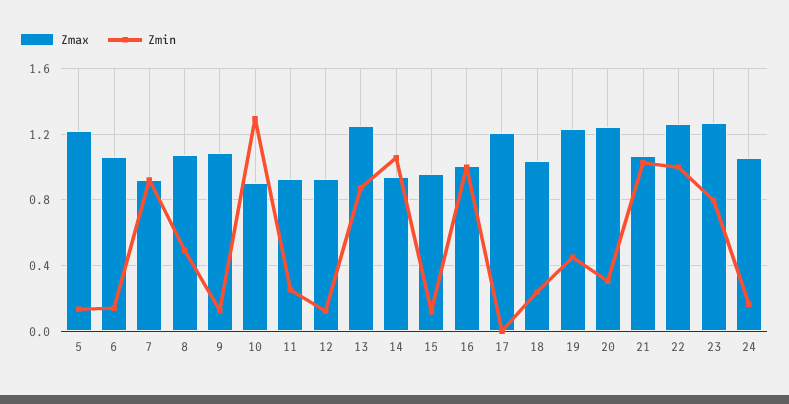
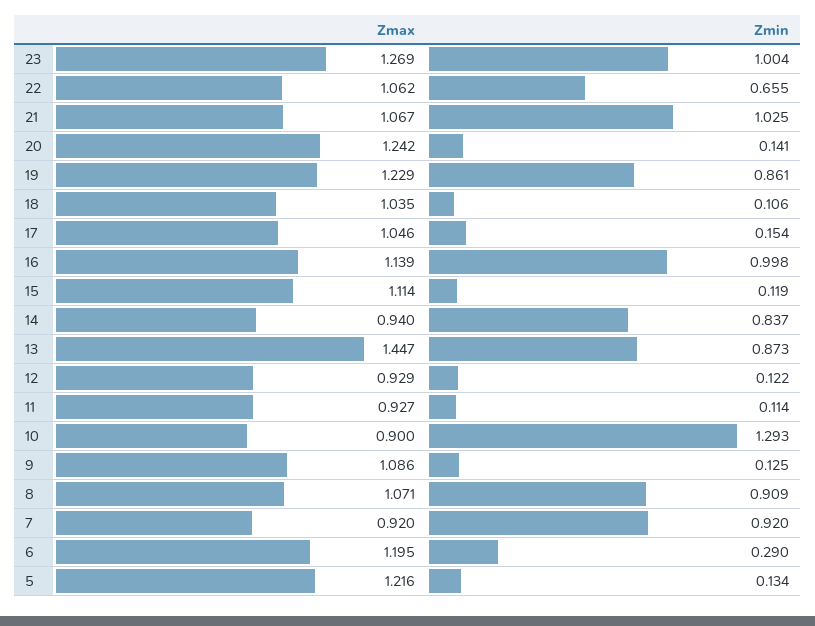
  {
    "Zmax": {
      "5": 1.216,
-     "6": 1.05,
+     "6": 1.195,
      "7": 0.92,
      "8": 1.071,
      "9": 1.086,
      "10": 0.9,
      "11": 0.927,
      "12": 0.929,
-     "13": 1.25,
+     "13": 1.447,
      "14": 0.94,
-     "15": 0.95,
+     "15": 1.114,
-     "16": 1,
+     "16": 1.139,
-     "17": 1.2,
+     "17": 1.046,
      "18": 1.035,
      "19": 1.229,
      "20": 1.242,
      "21": 1.067,
-     "22": 1.25,
+     "22": 1.062,
-     "23": 1.269,
+     "23": 1.269
-     "24": 1.05
    },
    "Zmin": {
      "5": 0.134,
-     "6": 0.15,
+     "6": 0.29,
      "7": 0.92,
-     "8": 0.5,
+     "8": 0.909,
      "9": 0.125,
      "10": 1.293,
-     "11": 0.25,
+     "11": 0.114,
      "12": 0.122,
      "13": 0.873,
-     "14": 1.05,
+     "14": 0.837,
      "15": 0.119,
      "16": 0.998,
-     "17": 0,
+     "17": 0.154,
-     "18": 0.25,
+     "18": 0.106,
-     "19": 0.45,
+     "19": 0.861,
-     "20": 0.3,
+     "20": 0.141,
      "21": 1.025,
-     "22": 1,
+     "22": 0.655,
-     "23": 0.8,
+     "23": 1.004
-     "24": 0.15
    }
  }

